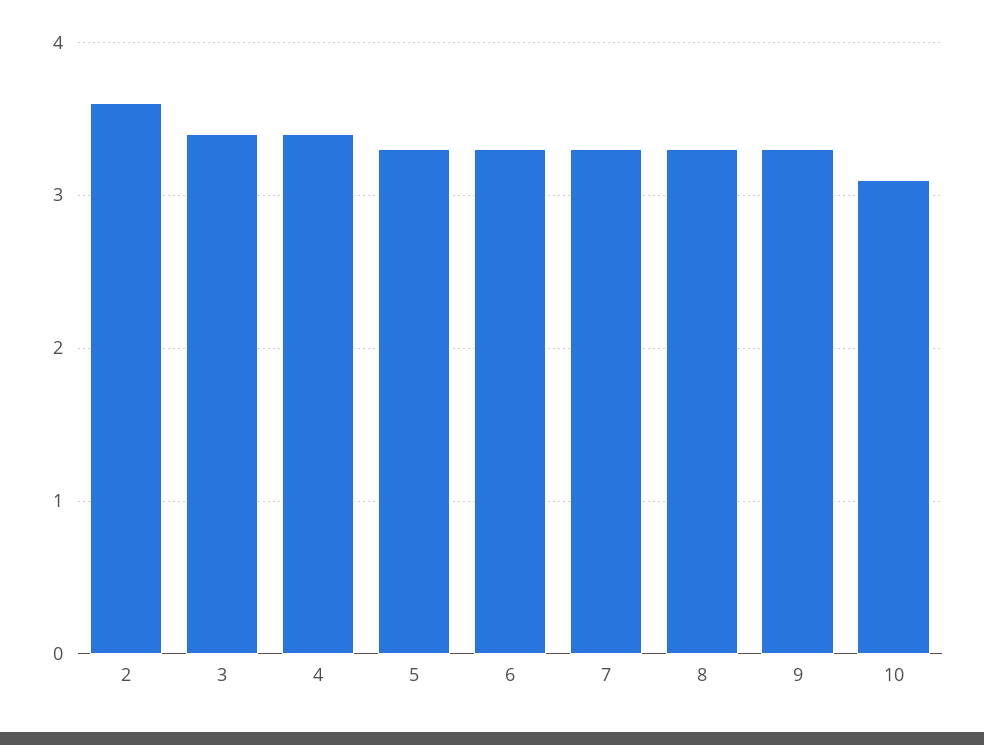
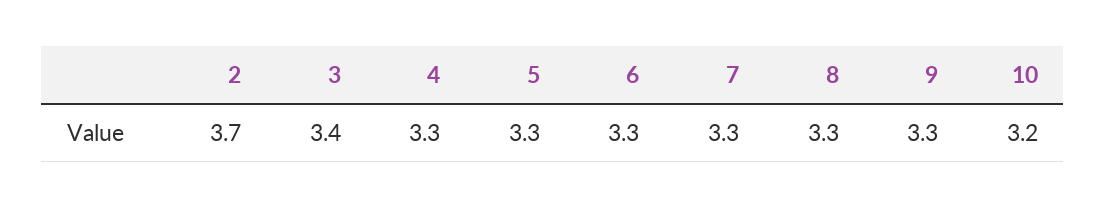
  {
-   "2": 3.6,
+   "2": 3.7,
    "3": 3.4,
-   "4": 3.4,
+   "4": 3.3,
    "5": 3.3,
    "6": 3.3,
    "7": 3.3,
    "8": 3.3,
    "9": 3.3,
-   "10": 3.1
+   "10": 3.2
  }

